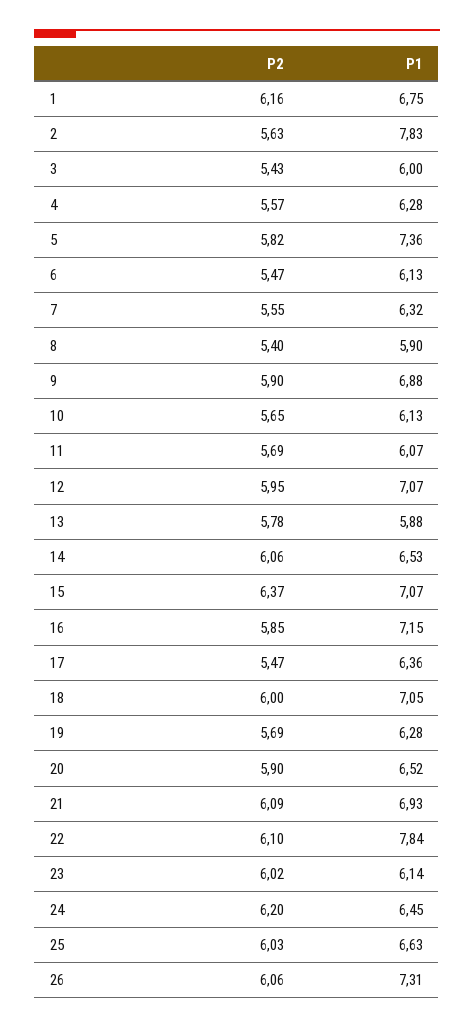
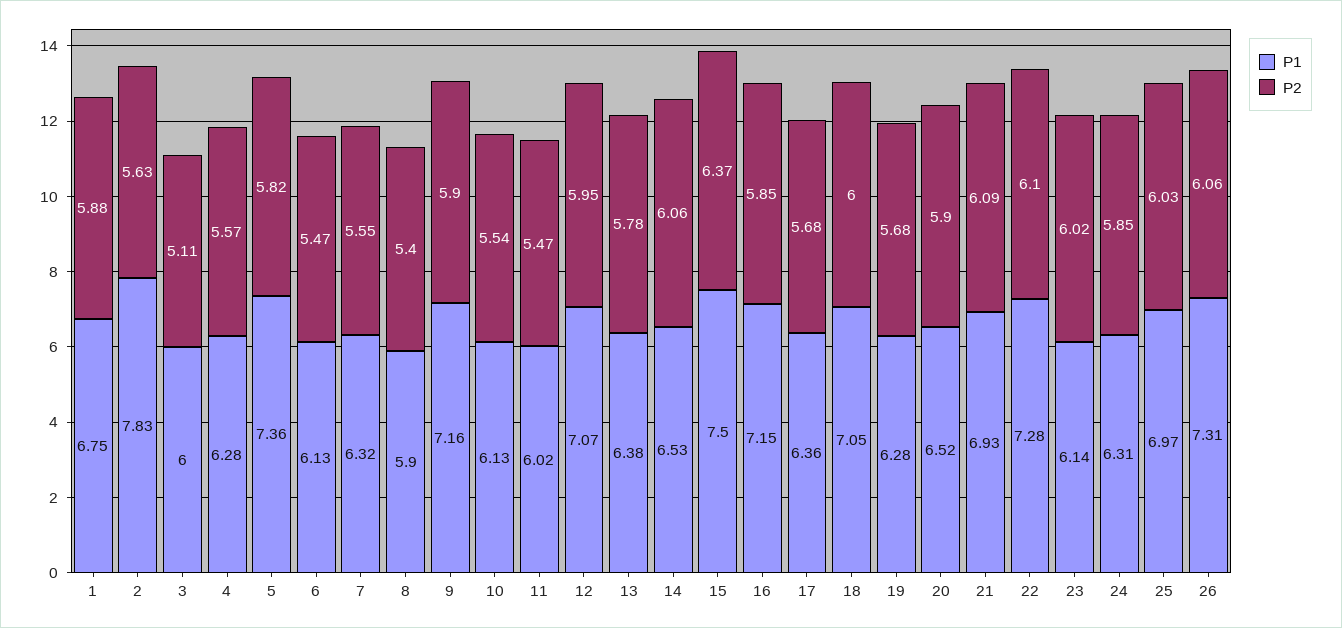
  {
    "P2": {
-     "1": 6.16,
+     "1": 5.88,
      "2": 5.63,
-     "3": 5.43,
+     "3": 5.11,
      "4": 5.57,
      "5": 5.82,
      "6": 5.47,
      "7": 5.55,
      "8": 5.4,
      "9": 5.9,
-     "10": 5.65,
+     "10": 5.54,
-     "11": 5.69,
+     "11": 5.47,
      "12": 5.95,
      "13": 5.78,
      "14": 6.06,
      "15": 6.37,
      "16": 5.85,
-     "17": 5.47,
+     "17": 5.68,
      "18": 6,
-     "19": 5.69,
+     "19": 5.68,
      "20": 5.9,
      "21": 6.09,
      "22": 6.1,
      "23": 6.02,
-     "24": 6.2,
+     "24": 5.85,
      "25": 6.03,
      "26": 6.06
    },
    "P1": {
      "1": 6.75,
      "2": 7.83,
      "3": 6,
      "4": 6.28,
      "5": 7.36,
      "6": 6.13,
      "7": 6.32,
      "8": 5.9,
-     "9": 6.88,
+     "9": 7.16,
      "10": 6.13,
-     "11": 6.07,
+     "11": 6.02,
      "12": 7.07,
-     "13": 5.88,
+     "13": 6.38,
      "14": 6.53,
-     "15": 7.07,
+     "15": 7.5,
      "16": 7.15,
      "17": 6.36,
      "18": 7.05,
      "19": 6.28,
      "20": 6.52,
      "21": 6.93,
-     "22": 7.84,
+     "22": 7.28,
      "23": 6.14,
-     "24": 6.45,
+     "24": 6.31,
-     "25": 6.63,
+     "25": 6.97,
      "26": 7.31
    }
  }

